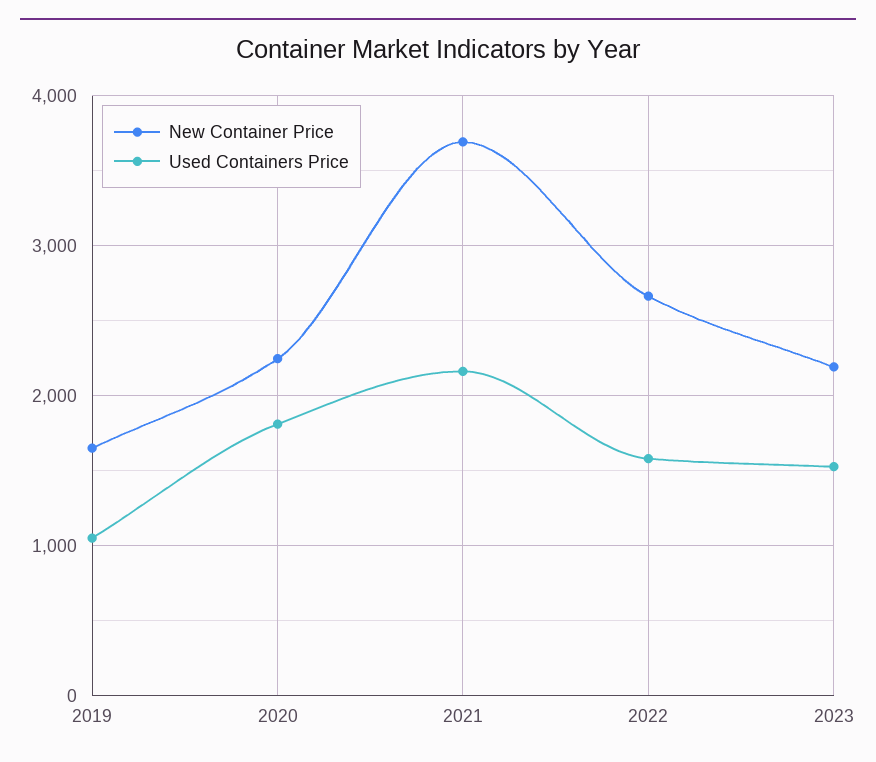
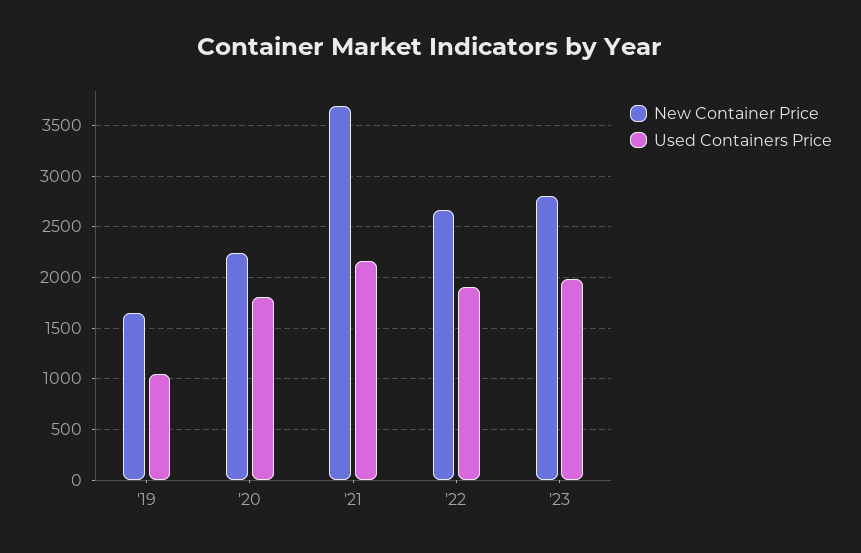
  {
    "New Container Price": {
      "2019": 1700,
      "2020": 2200,
      "2021": 3700,
      "2022": 2700,
-     "2023": 2200
+     "2023": 2800
    },
    "Used Containers Price": {
      "2019": 1100,
      "2020": 1800,
      "2021": 2200,
-     "2022": 1600,
+     "2022": 1900,
-     "2023": 1500
+     "2023": 2000
    }
  }

